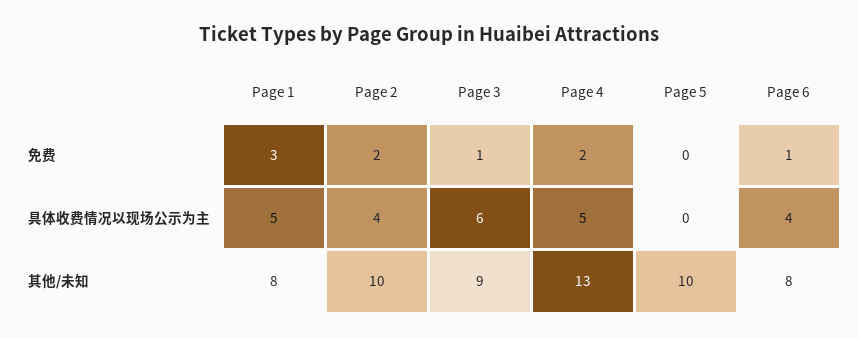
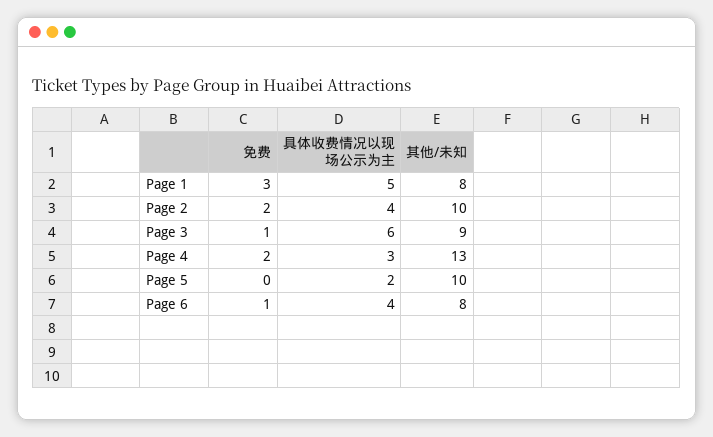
  {
    "Page 1": {
      "免费": 3,
      "具体收费情况以现场公示为主": 5,
      "其他/未知": 8
    },
    "Page 2": {
      "免费": 2,
      "具体收费情况以现场公示为主": 4,
      "其他/未知": 10
    },
    "Page 3": {
      "免费": 1,
      "具体收费情况以现场公示为主": 6,
      "其他/未知": 9
    },
    "Page 4": {
      "免费": 2,
-     "具体收费情况以现场公示为主": 5,
+     "具体收费情况以现场公示为主": 3,
      "其他/未知": 13
    },
    "Page 5": {
      "免费": 0,
-     "具体收费情况以现场公示为主": 0,
+     "具体收费情况以现场公示为主": 2,
      "其他/未知": 10
    },
    "Page 6": {
      "免费": 1,
      "具体收费情况以现场公示为主": 4,
      "其他/未知": 8
    }
  }

